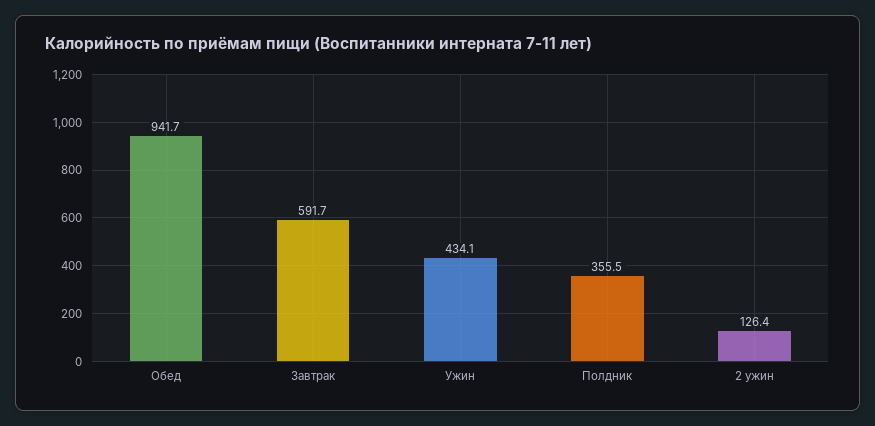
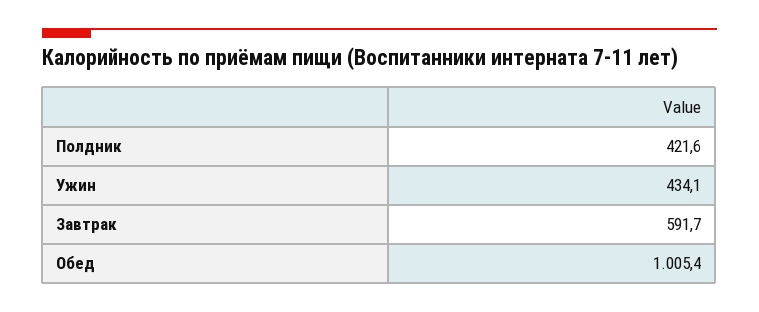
  {
-   "Обед": 941.7,
+   "Обед": 1005.4,
    "Завтрак": 591.7,
    "Ужин": 434.1,
-   "Полдник": 355.5,
+   "Полдник": 421.6
-   "2 ужин": 126.4
  }

